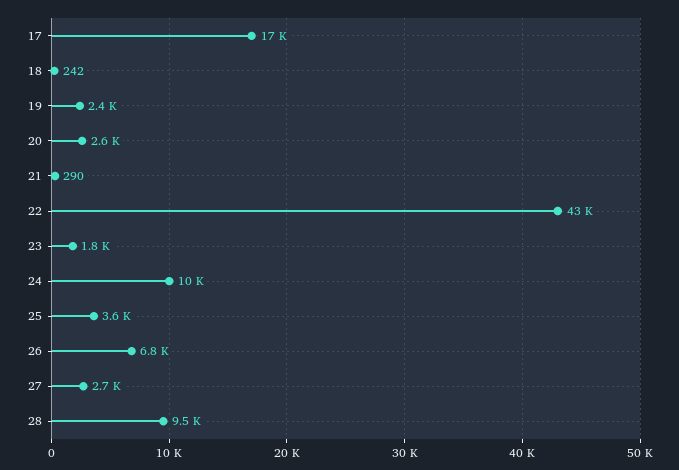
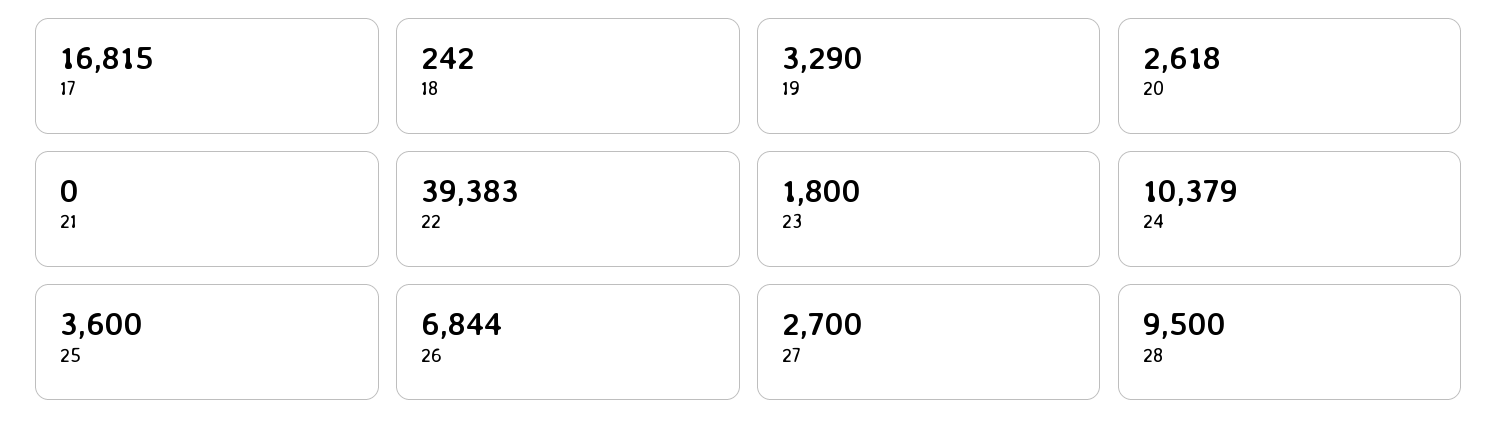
  {
    "17": 16815,
    "18": 242,
-   "19": 2400,
+   "19": 3290,
    "20": 2618,
-   "21": 290,
+   "21": 0,
-   "22": 43000,
+   "22": 39383,
    "23": 1800,
    "24": 10379,
    "25": 3600,
    "26": 6844,
    "27": 2700,
    "28": 9500
  }

